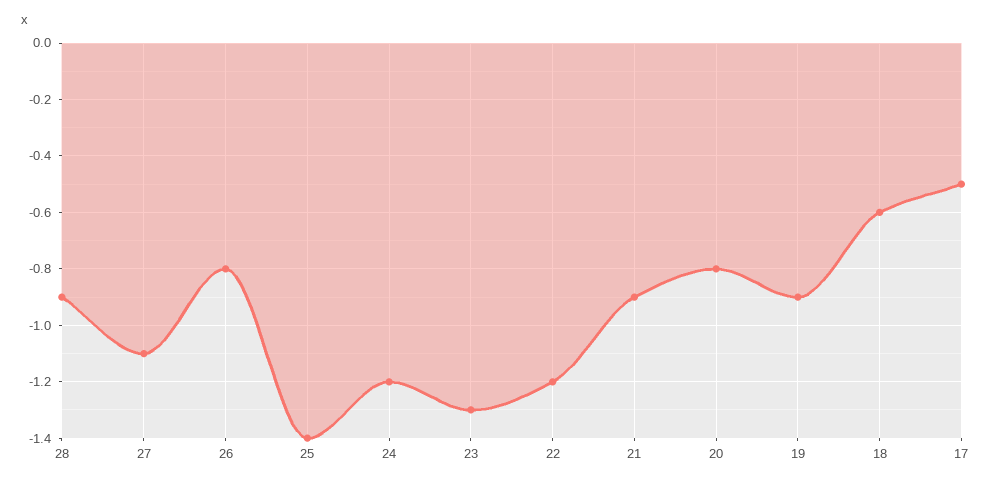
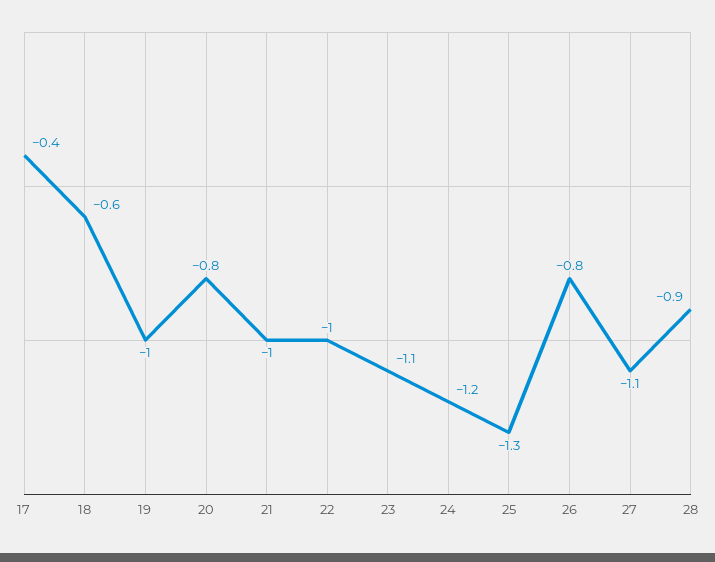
  {
    "28": -0.9,
    "27": -1.1,
    "26": -0.8,
-   "25": -1.4,
+   "25": -1.3,
    "24": -1.2,
-   "23": -1.3,
+   "23": -1.1,
-   "22": -1.2,
+   "22": -1,
-   "21": -0.9,
+   "21": -1,
    "20": -0.8,
-   "19": -0.9,
+   "19": -1,
    "18": -0.6,
-   "17": -0.5
+   "17": -0.4
  }

